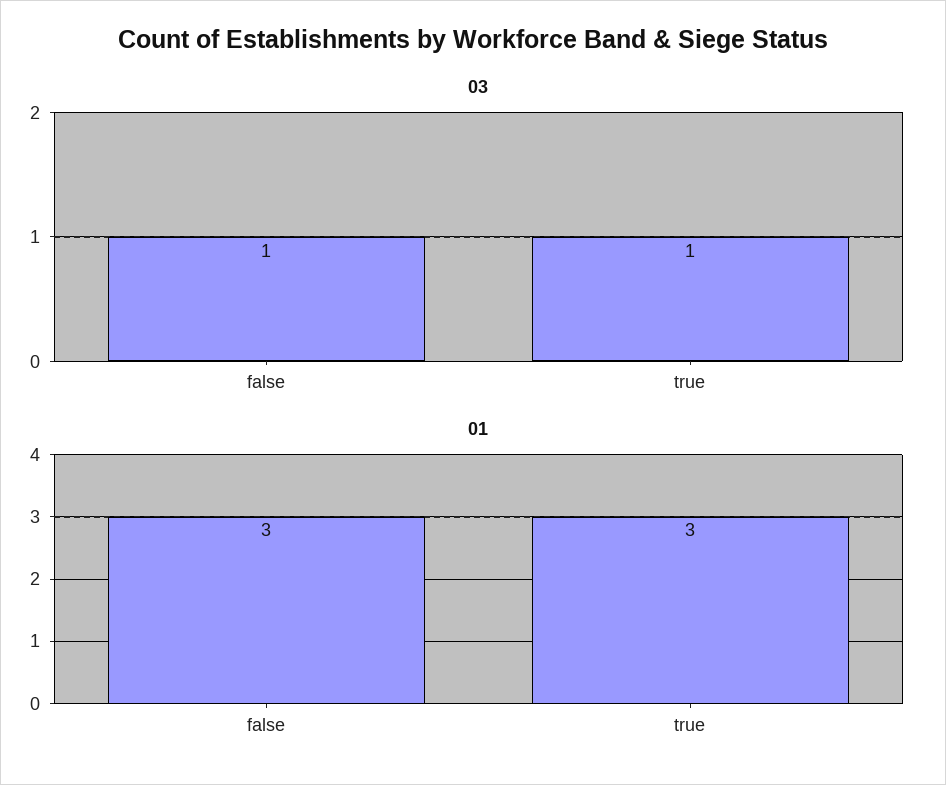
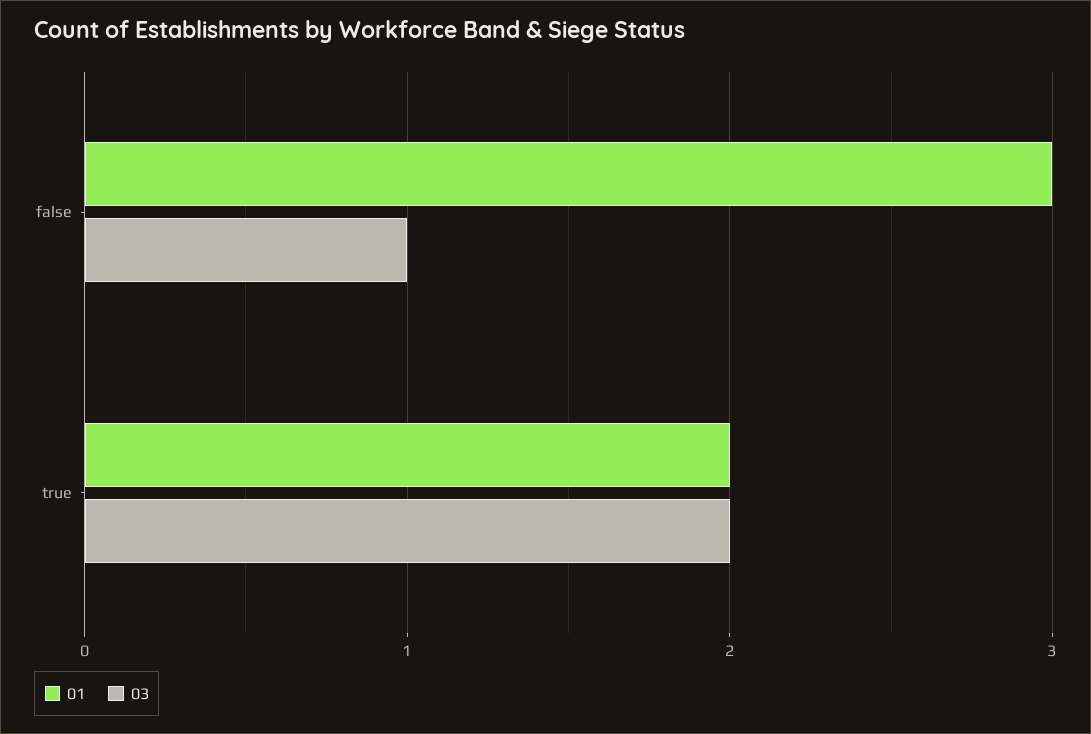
  {
    "03": {
      "false": 1,
-     "true": 1
+     "true": 2
    },
    "01": {
      "false": 3,
-     "true": 3
+     "true": 2
    }
  }

